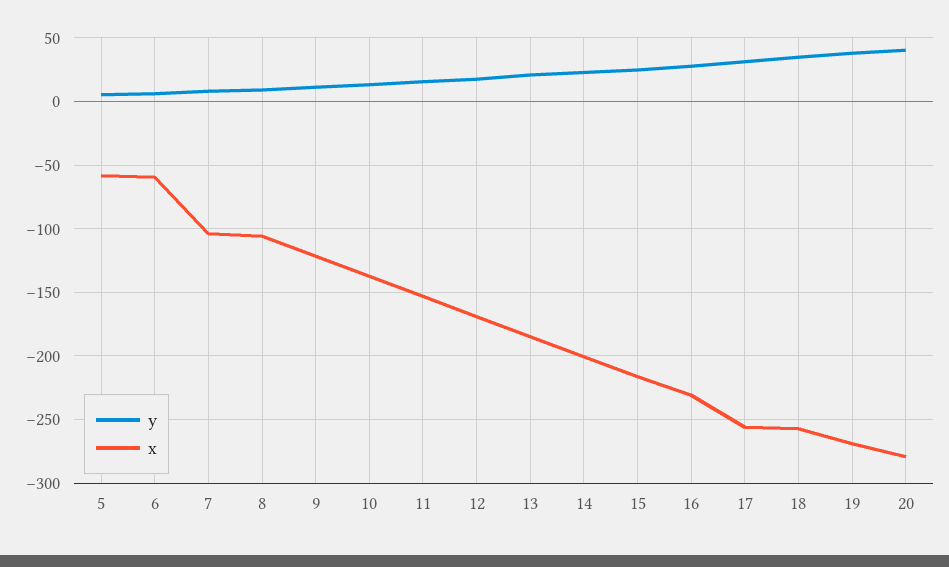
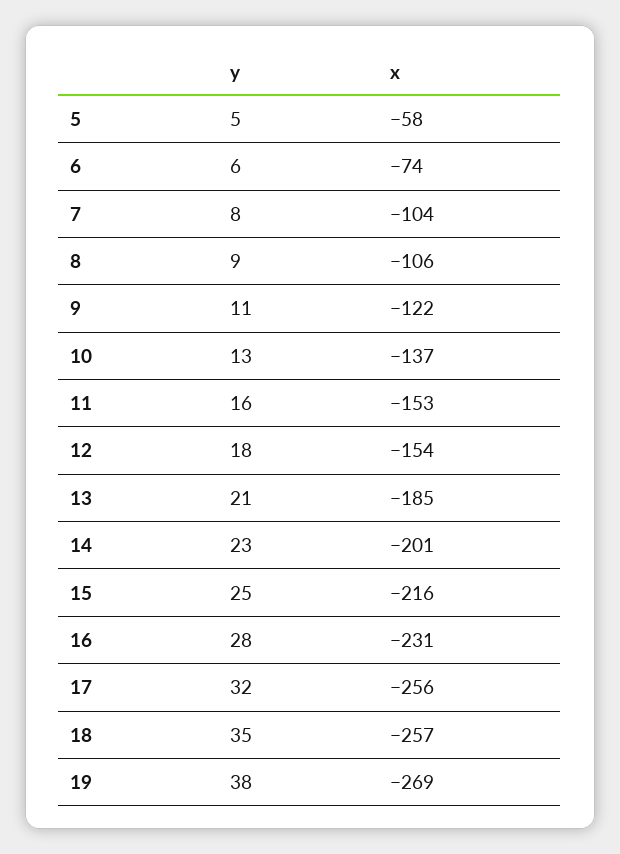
  {
    "y": {
      "5": 5,
      "6": 6,
      "7": 8,
      "8": 9,
      "9": 11,
      "10": 13,
      "11": 16,
      "12": 18,
      "13": 21,
      "14": 23,
      "15": 25,
      "16": 28,
      "17": 32,
      "18": 35,
-     "19": 38,
+     "19": 38
-     "20": 40
    },
    "x": {
      "5": -58,
-     "6": -60,
+     "6": -74,
      "7": -104,
      "8": -106,
      "9": -122,
      "10": -137,
      "11": -153,
-     "12": -170,
+     "12": -154,
      "13": -185,
      "14": -201,
      "15": -216,
      "16": -231,
      "17": -256,
      "18": -257,
-     "19": -269,
+     "19": -269
-     "20": -280
    }
  }

